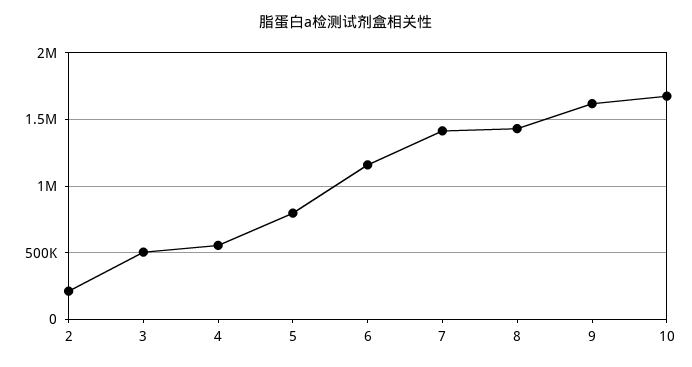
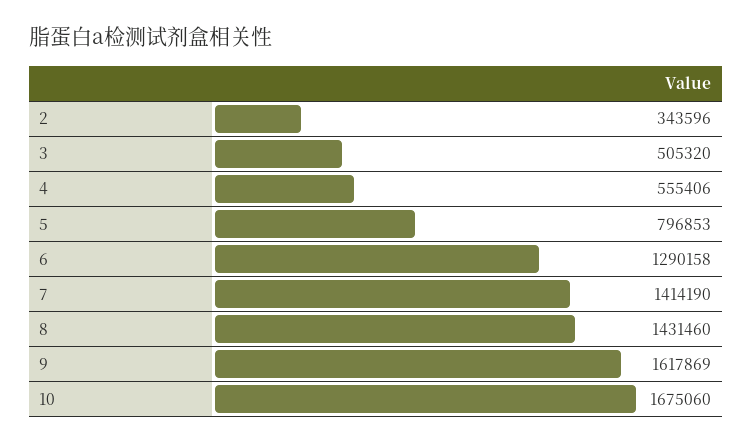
  {
-   "2": 200000,
+   "2": 343596,
    "3": 505320,
    "4": 555406,
    "5": 796853,
-   "6": 1150000,
+   "6": 1290158,
    "7": 1414190,
    "8": 1431460,
    "9": 1617869,
    "10": 1675060
  }

